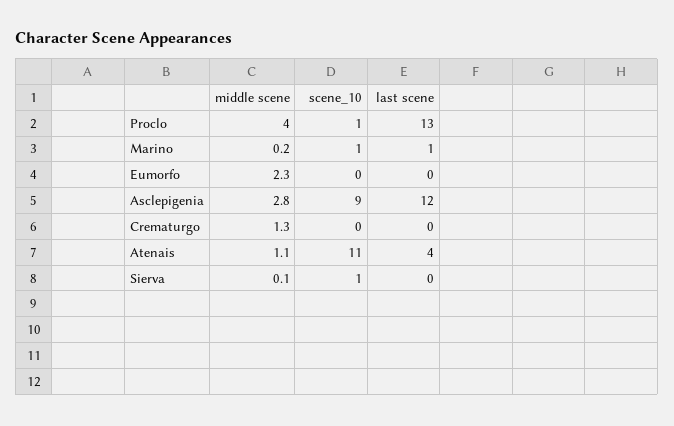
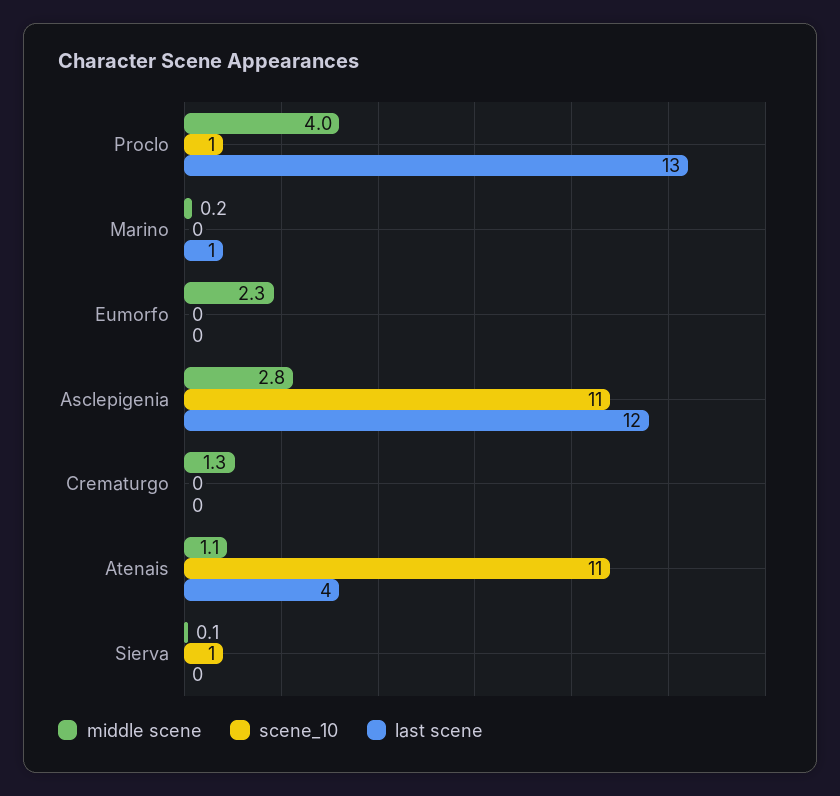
  {
    "middle scene": {
      "Proclo": 4,
      "Marino": 0.2,
      "Eumorfo": 2.3,
      "Asclepigenia": 2.8,
      "Crematurgo": 1.3,
      "Atenais": 1.1,
      "Sierva": 0.1
    },
    "scene_10": {
      "Proclo": 1,
-     "Marino": 1,
+     "Marino": 0,
      "Eumorfo": 0,
-     "Asclepigenia": 9,
+     "Asclepigenia": 11,
      "Crematurgo": 0,
      "Atenais": 11,
      "Sierva": 1
    },
    "last scene": {
      "Proclo": 13,
      "Marino": 1,
      "Eumorfo": 0,
      "Asclepigenia": 12,
      "Crematurgo": 0,
      "Atenais": 4,
      "Sierva": 0
    }
  }

